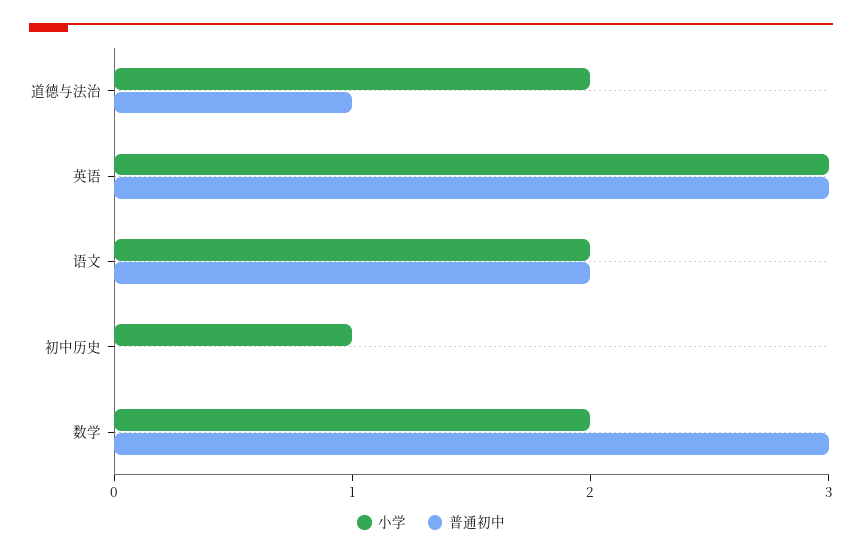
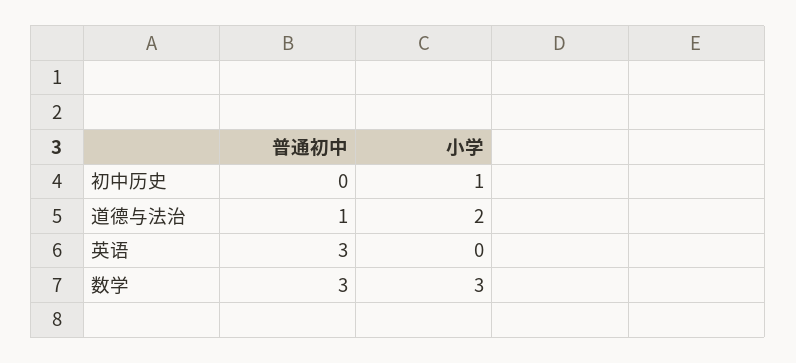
  {
    "小学": {
      "道德与法治": 2,
-     "英语": 3,
+     "英语": 0,
-     "语文": 2,
      "初中历史": 1,
-     "数学": 2
+     "数学": 3
    },
    "普通初中": {
      "道德与法治": 1,
      "英语": 3,
-     "语文": 2,
      "初中历史": 0,
      "数学": 3
    }
  }

